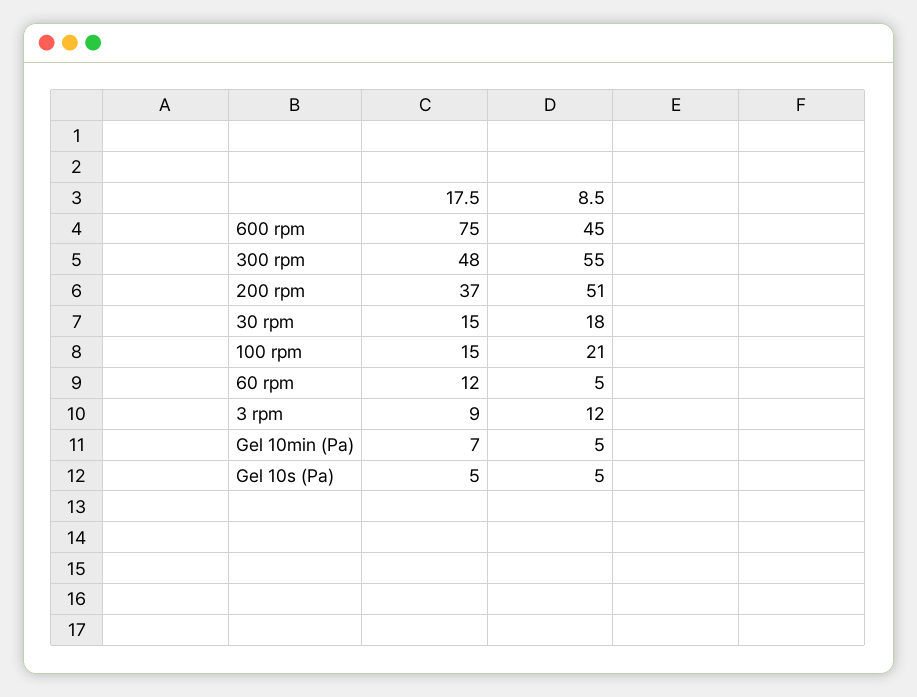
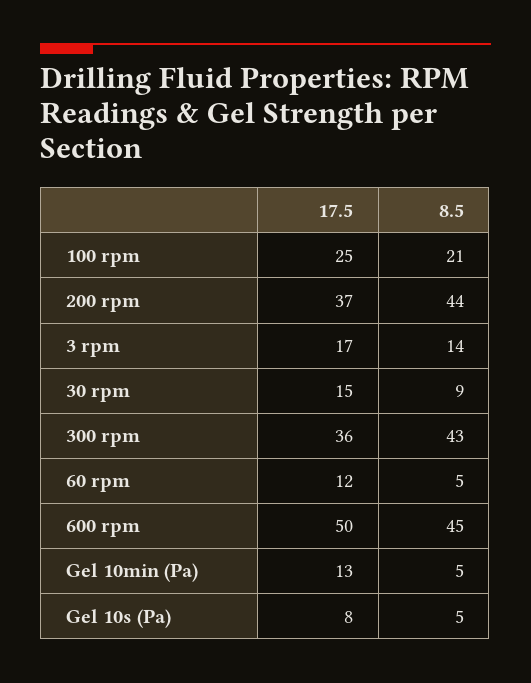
  {
    "17.5": {
-     "600 rpm": 75,
+     "600 rpm": 50,
-     "300 rpm": 48,
+     "300 rpm": 36,
      "200 rpm": 37,
      "30 rpm": 15,
-     "100 rpm": 15,
+     "100 rpm": 25,
      "60 rpm": 12,
-     "3 rpm": 9,
+     "3 rpm": 17,
-     "Gel 10min (Pa)": 7,
+     "Gel 10min (Pa)": 13,
-     "Gel 10s (Pa)": 5
+     "Gel 10s (Pa)": 8
    },
    "8.5": {
      "600 rpm": 45,
-     "300 rpm": 55,
+     "300 rpm": 43,
-     "200 rpm": 51,
+     "200 rpm": 44,
-     "30 rpm": 18,
+     "30 rpm": 9,
      "100 rpm": 21,
      "60 rpm": 5,
-     "3 rpm": 12,
+     "3 rpm": 14,
      "Gel 10min (Pa)": 5,
      "Gel 10s (Pa)": 5
    }
  }

